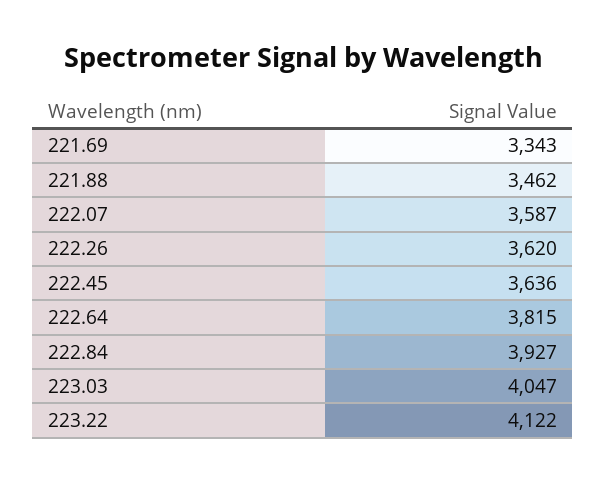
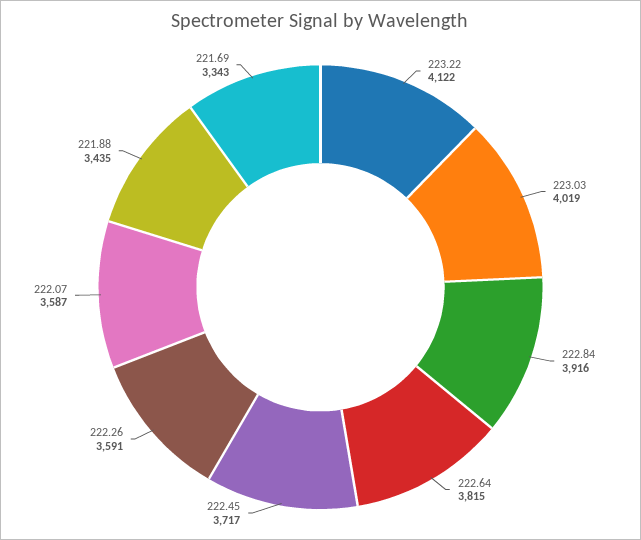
  {
    "221.69": 3343,
-   "221.88": 3462,
+   "221.88": 3435,
    "222.07": 3587,
-   "222.26": 3620,
+   "222.26": 3591,
-   "222.45": 3636,
+   "222.45": 3717,
    "222.64": 3815,
-   "222.84": 3927,
+   "222.84": 3916,
-   "223.03": 4047,
+   "223.03": 4019,
    "223.22": 4122
  }

